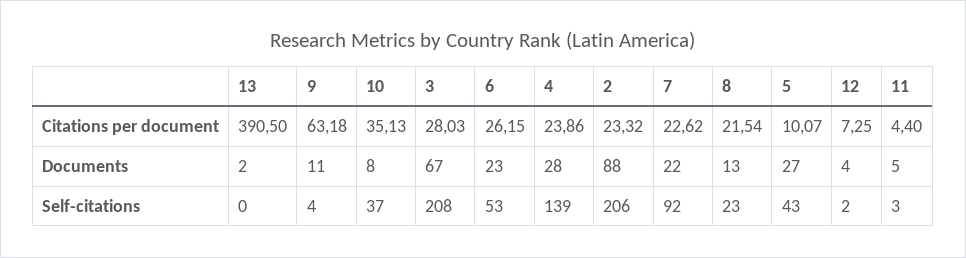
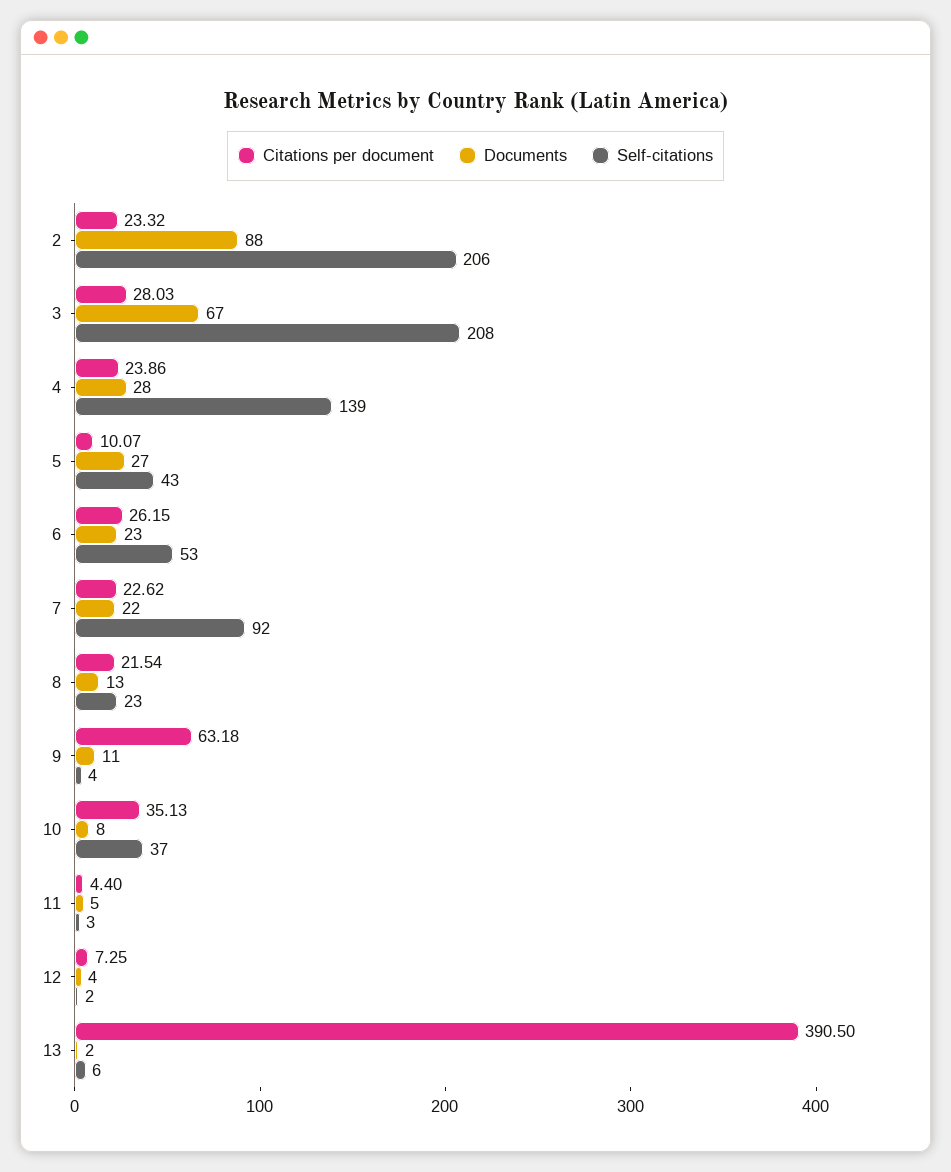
  {
    "Citations per document": {
      "13": 390.5,
      "9": 63.18,
      "10": 35.13,
      "3": 28.03,
      "6": 26.15,
      "4": 23.86,
      "2": 23.32,
      "7": 22.62,
      "8": 21.54,
      "5": 10.07,
      "12": 7.25,
      "11": 4.4
    },
    "Documents": {
      "13": 2,
      "9": 11,
      "10": 8,
      "3": 67,
      "6": 23,
      "4": 28,
      "2": 88,
      "7": 22,
      "8": 13,
      "5": 27,
      "12": 4,
      "11": 5
    },
    "Self-citations": {
-     "13": 0,
+     "13": 6,
      "9": 4,
      "10": 37,
      "3": 208,
      "6": 53,
      "4": 139,
      "2": 206,
      "7": 92,
      "8": 23,
      "5": 43,
      "12": 2,
      "11": 3
    }
  }

